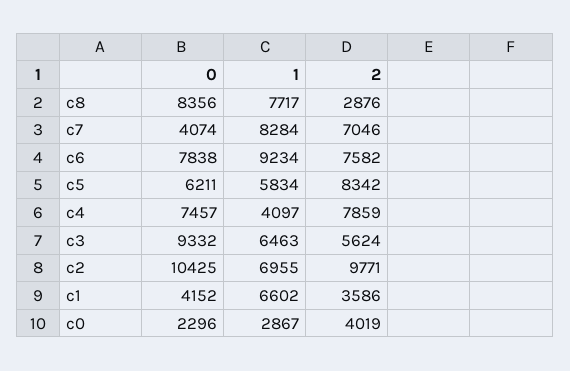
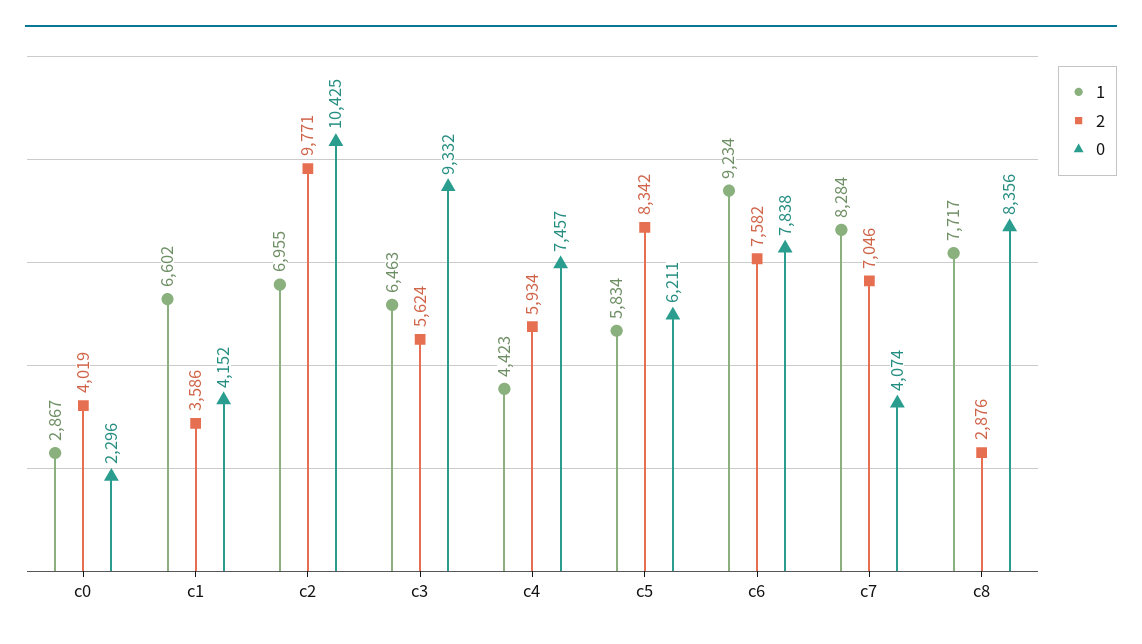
  {
    "0": {
      "c8": 8356,
      "c7": 4074,
      "c6": 7838,
      "c5": 6211,
      "c4": 7457,
      "c3": 9332,
      "c2": 10425,
      "c1": 4152,
      "c0": 2296
    },
    "1": {
      "c8": 7717,
      "c7": 8284,
      "c6": 9234,
      "c5": 5834,
-     "c4": 4097,
+     "c4": 4423,
      "c3": 6463,
      "c2": 6955,
      "c1": 6602,
      "c0": 2867
    },
    "2": {
      "c8": 2876,
      "c7": 7046,
      "c6": 7582,
      "c5": 8342,
-     "c4": 7859,
+     "c4": 5934,
      "c3": 5624,
      "c2": 9771,
      "c1": 3586,
      "c0": 4019
    }
  }

